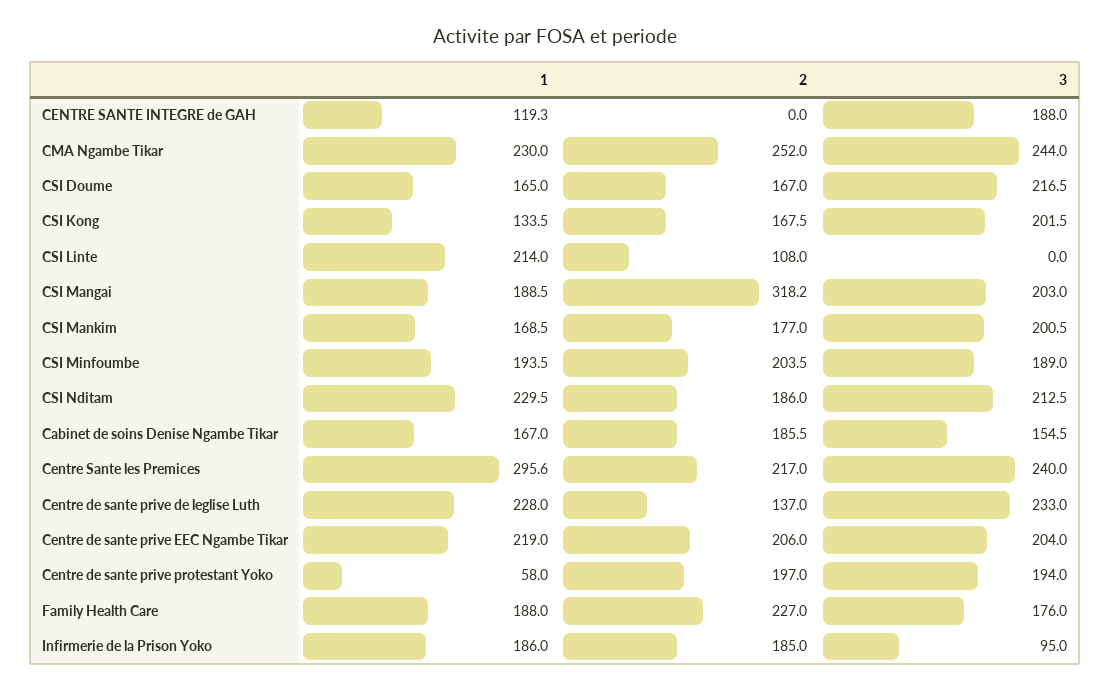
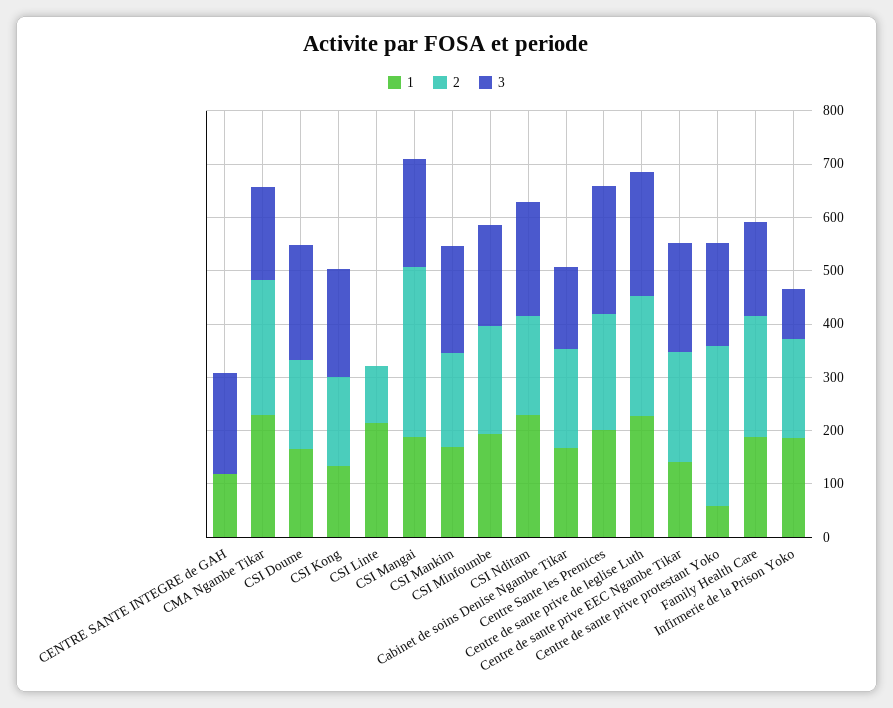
  {
    "1": {
      "CENTRE SANTE INTEGRE de GAH": 119.3,
      "CMA Ngambe Tikar": 230,
      "CSI Doume": 165,
      "CSI Kong": 133.5,
      "CSI Linte": 214,
      "CSI Mangai": 188.5,
      "CSI Mankim": 168.5,
      "CSI Minfoumbe": 193.5,
      "CSI Nditam": 229.5,
      "Cabinet de soins Denise Ngambe Tikar": 167,
-     "Centre Sante les Premices": 295.6,
+     "Centre Sante les Premices": 200,
      "Centre de sante prive de leglise Luth": 228,
-     "Centre de sante prive EEC Ngambe Tikar": 219,
+     "Centre de sante prive EEC Ngambe Tikar": 140,
      "Centre de sante prive protestant Yoko": 58,
      "Family Health Care": 188,
      "Infirmerie de la Prison Yoko": 186
    },
    "2": {
      "CENTRE SANTE INTEGRE de GAH": 0,
      "CMA Ngambe Tikar": 252,
      "CSI Doume": 167,
      "CSI Kong": 167.5,
      "CSI Linte": 108,
      "CSI Mangai": 318.2,
      "CSI Mankim": 177,
      "CSI Minfoumbe": 203.5,
      "CSI Nditam": 186,
      "Cabinet de soins Denise Ngambe Tikar": 185.5,
      "Centre Sante les Premices": 217,
-     "Centre de sante prive de leglise Luth": 137,
+     "Centre de sante prive de leglise Luth": 220,
      "Centre de sante prive EEC Ngambe Tikar": 206,
-     "Centre de sante prive protestant Yoko": 197,
+     "Centre de sante prive protestant Yoko": 300,
      "Family Health Care": 227,
      "Infirmerie de la Prison Yoko": 185
    },
    "3": {
      "CENTRE SANTE INTEGRE de GAH": 188,
-     "CMA Ngambe Tikar": 244,
+     "CMA Ngambe Tikar": 180,
      "CSI Doume": 216.5,
      "CSI Kong": 201.5,
      "CSI Linte": 0,
      "CSI Mangai": 203,
      "CSI Mankim": 200.5,
      "CSI Minfoumbe": 189,
      "CSI Nditam": 212.5,
      "Cabinet de soins Denise Ngambe Tikar": 154.5,
      "Centre Sante les Premices": 240,
      "Centre de sante prive de leglise Luth": 233,
      "Centre de sante prive EEC Ngambe Tikar": 204,
      "Centre de sante prive protestant Yoko": 194,
      "Family Health Care": 176,
      "Infirmerie de la Prison Yoko": 95
    }
  }

